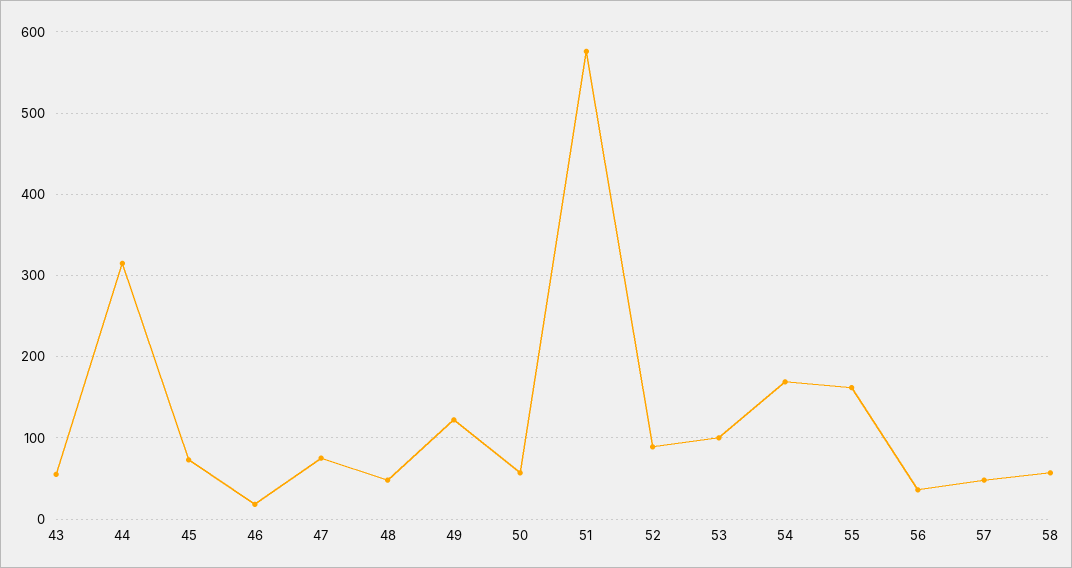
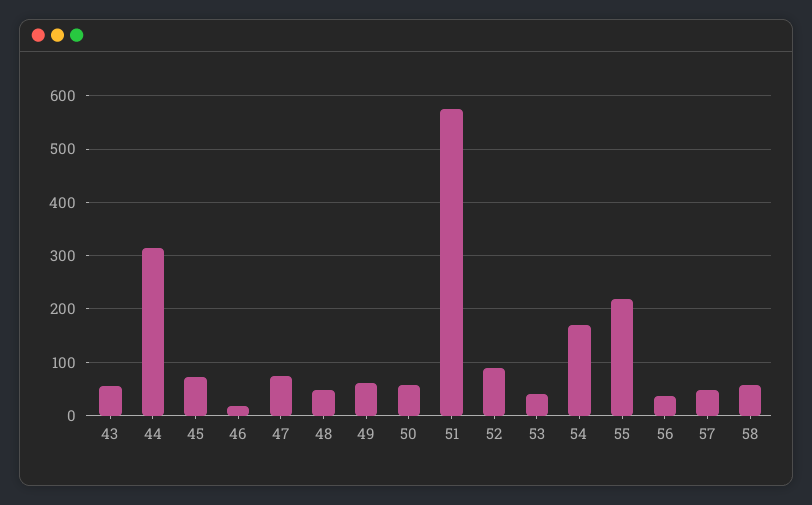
  {
    "43": 60,
    "44": 320,
    "45": 70,
    "46": 20,
    "47": 80,
    "48": 50,
-   "49": 120,
+   "49": 60,
    "50": 60,
    "51": 580,
    "52": 90,
-   "53": 100,
+   "53": 40,
    "54": 170,
-   "55": 160,
+   "55": 220,
    "56": 40,
    "57": 50,
    "58": 60
  }

